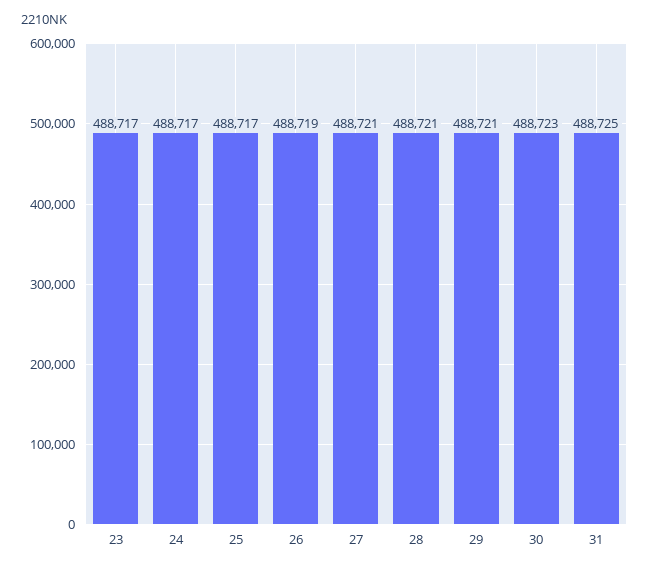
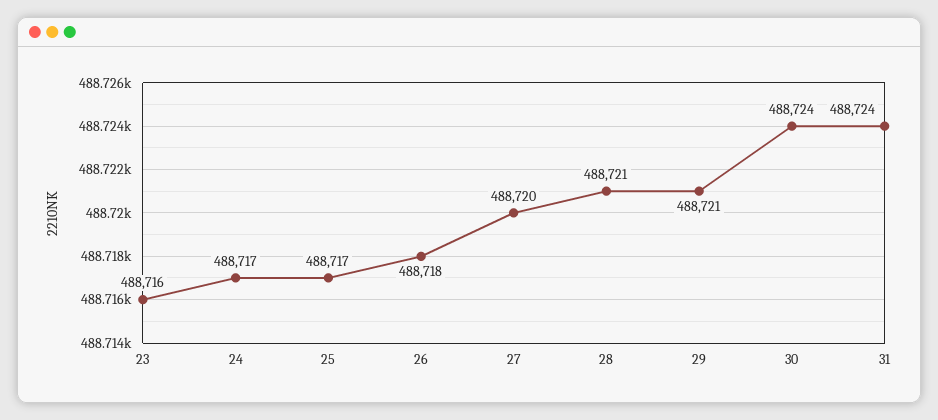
  {
-   "23": 488717,
+   "23": 488716,
    "24": 488717,
    "25": 488717,
-   "26": 488719,
+   "26": 488718,
-   "27": 488721,
+   "27": 488720,
    "28": 488721,
    "29": 488721,
-   "30": 488723,
+   "30": 488724,
-   "31": 488725
+   "31": 488724
  }

